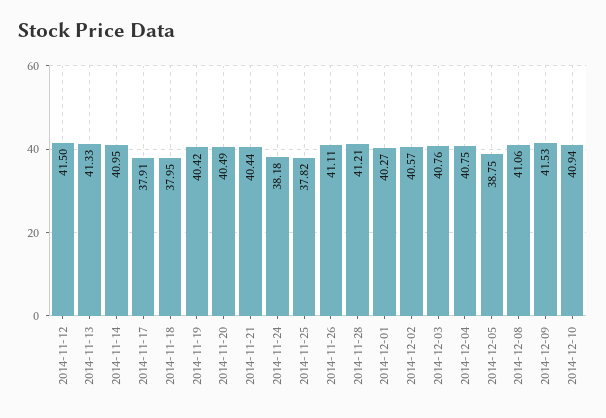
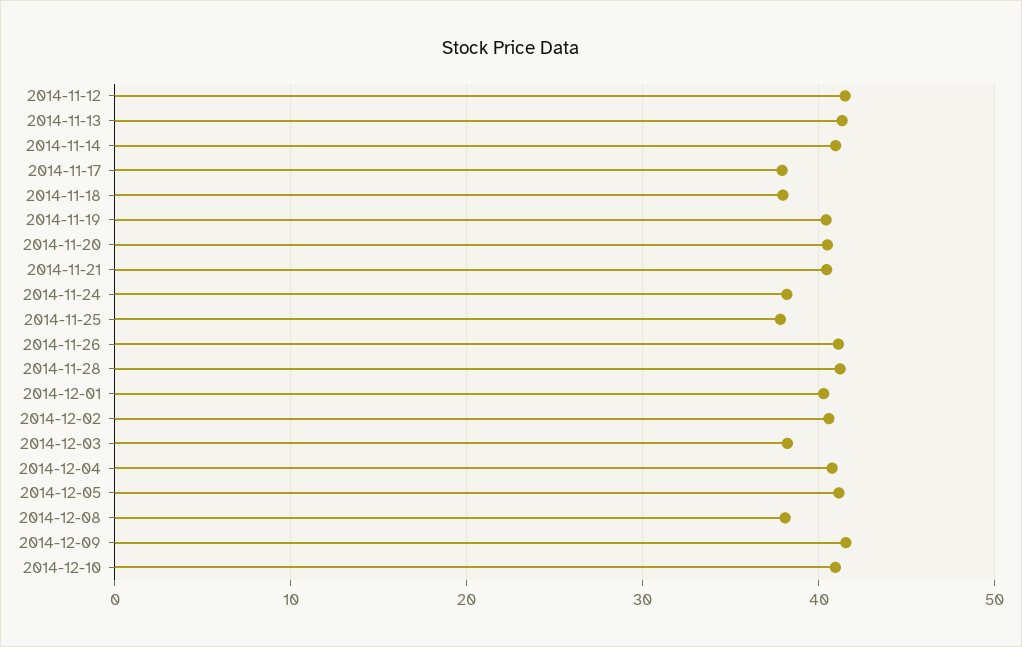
  {
    "2014-11-12": 41.5,
    "2014-11-13": 41.33,
    "2014-11-14": 40.95,
    "2014-11-17": 37.91,
    "2014-11-18": 37.95,
    "2014-11-19": 40.42,
    "2014-11-20": 40.49,
    "2014-11-21": 40.44,
    "2014-11-24": 38.18,
    "2014-11-25": 37.82,
    "2014-11-26": 41.11,
    "2014-11-28": 41.21,
    "2014-12-01": 40.27,
    "2014-12-02": 40.57,
-   "2014-12-03": 40.76,
+   "2014-12-03": 38,
    "2014-12-04": 40.75,
-   "2014-12-05": 38.75,
+   "2014-12-05": 41,
-   "2014-12-08": 41.06,
+   "2014-12-08": 38,
    "2014-12-09": 41.53,
    "2014-12-10": 40.94
  }

